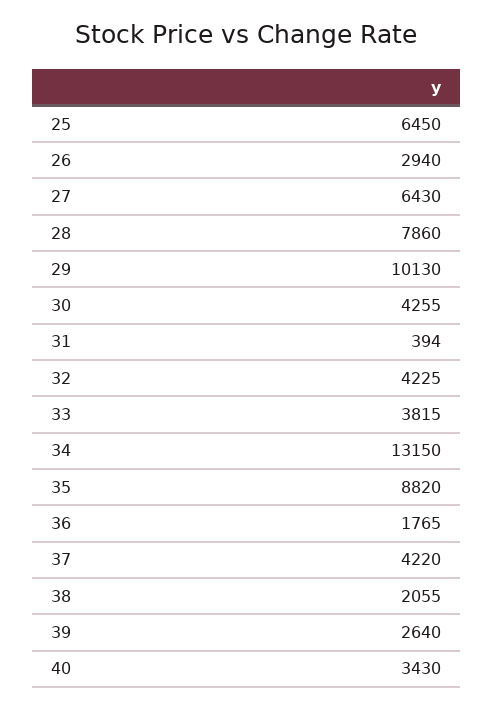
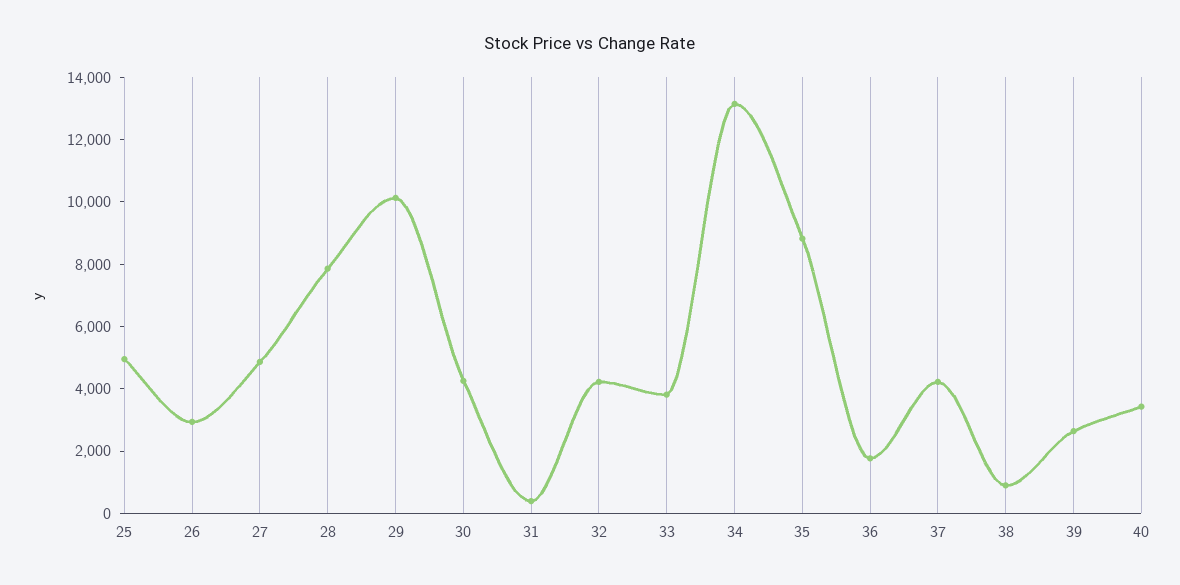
  {
-   "25": 6450,
+   "25": 5000,
    "26": 2940,
-   "27": 6430,
+   "27": 5000,
    "28": 7860,
    "29": 10130,
    "30": 4255,
    "31": 394,
    "32": 4225,
    "33": 3815,
    "34": 13150,
    "35": 8820,
    "36": 1765,
    "37": 4220,
-   "38": 2055,
+   "38": 1000,
    "39": 2640,
    "40": 3430
  }

